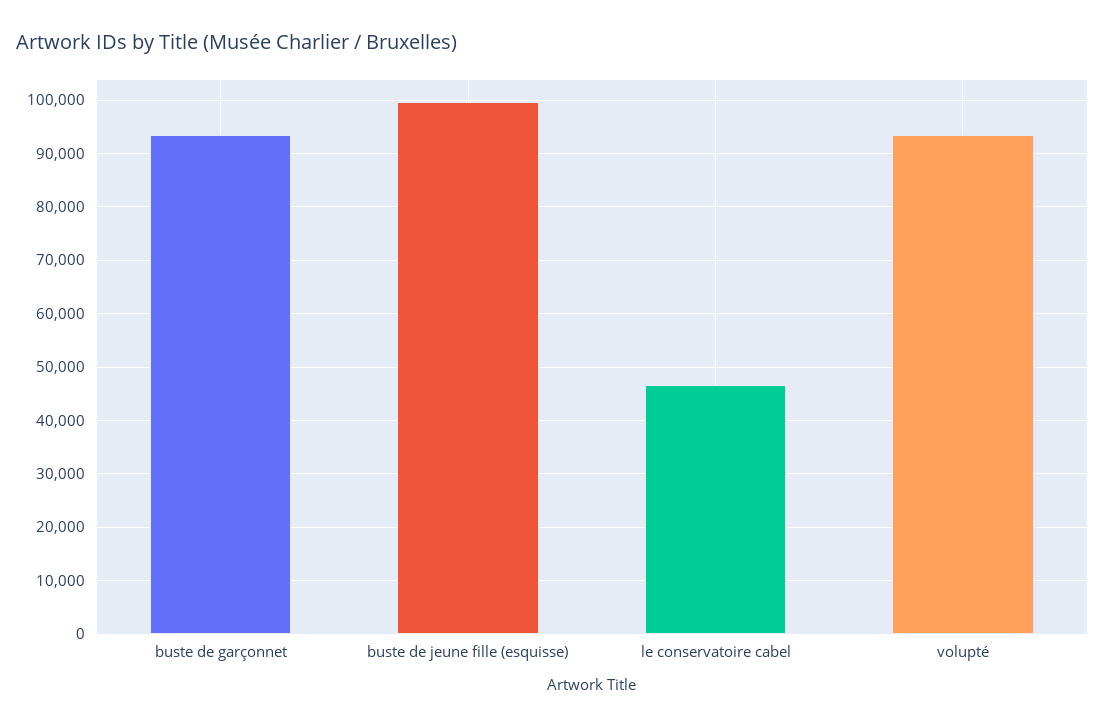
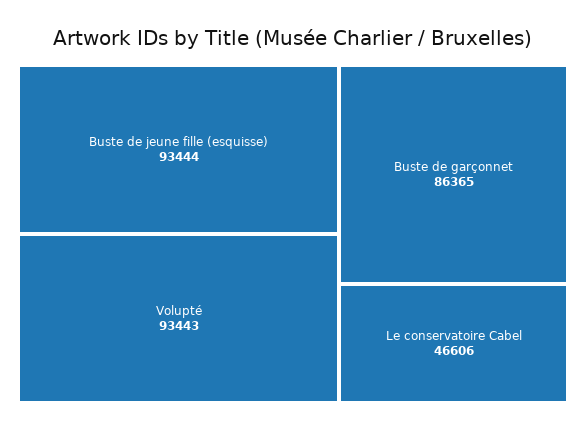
  {
-   "buste de garçonnet": 94000,
+   "buste de garçonnet": 86365,
-   "buste de jeune fille (esquisse)": 100000,
+   "buste de jeune fille (esquisse)": 93444,
    "le conservatoire cabel": 46606,
    "volupté": 93443
  }

